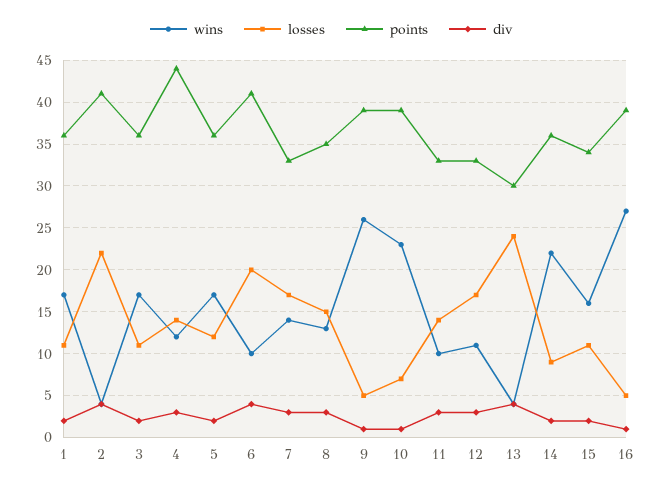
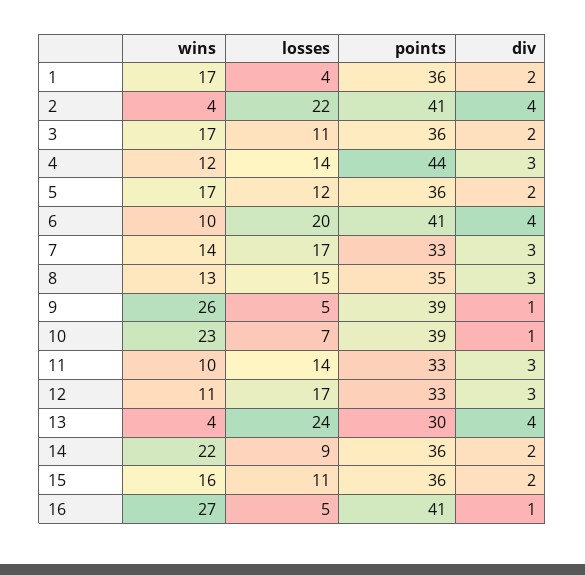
  {
    "wins": {
      "1": 17,
      "2": 4,
      "3": 17,
      "4": 12,
      "5": 17,
      "6": 10,
      "7": 14,
      "8": 13,
      "9": 26,
      "10": 23,
      "11": 10,
      "12": 11,
      "13": 4,
      "14": 22,
      "15": 16,
      "16": 27
    },
    "losses": {
-     "1": 11,
+     "1": 4,
      "2": 22,
      "3": 11,
      "4": 14,
      "5": 12,
      "6": 20,
      "7": 17,
      "8": 15,
      "9": 5,
      "10": 7,
      "11": 14,
      "12": 17,
      "13": 24,
      "14": 9,
      "15": 11,
      "16": 5
    },
    "points": {
      "1": 36,
      "2": 41,
      "3": 36,
      "4": 44,
      "5": 36,
      "6": 41,
      "7": 33,
      "8": 35,
      "9": 39,
      "10": 39,
      "11": 33,
      "12": 33,
      "13": 30,
      "14": 36,
-     "15": 34,
+     "15": 36,
-     "16": 39
+     "16": 41
    },
    "div": {
      "1": 2,
      "2": 4,
      "3": 2,
      "4": 3,
      "5": 2,
      "6": 4,
      "7": 3,
      "8": 3,
      "9": 1,
      "10": 1,
      "11": 3,
      "12": 3,
      "13": 4,
      "14": 2,
      "15": 2,
      "16": 1
    }
  }

